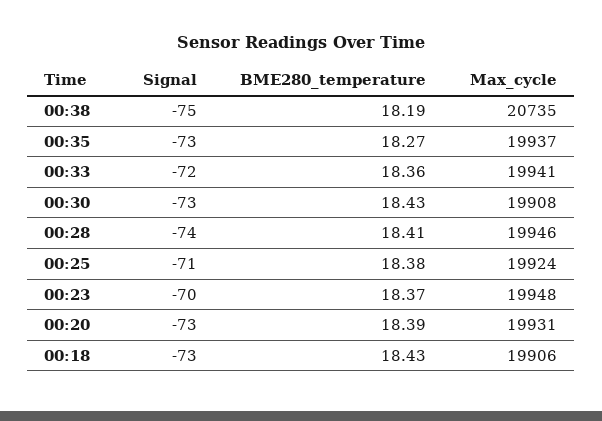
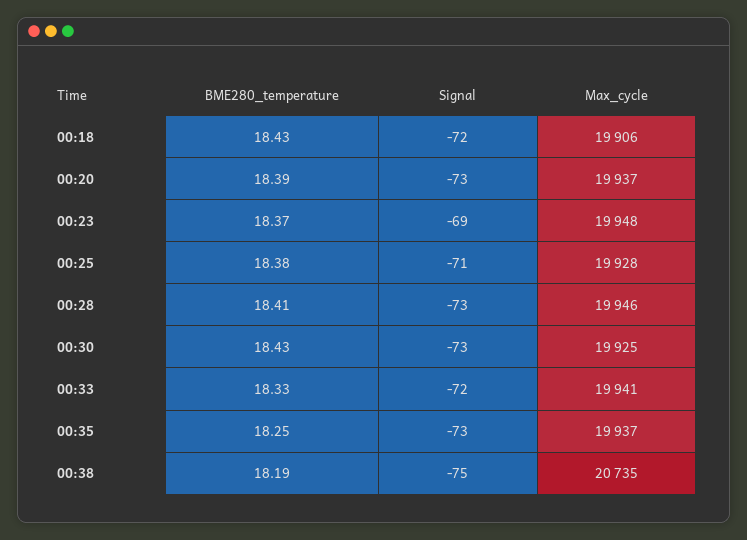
  {
    "Signal": {
      "00:38": -75,
      "00:35": -73,
      "00:33": -72,
      "00:30": -73,
-     "00:28": -74,
+     "00:28": -73,
      "00:25": -71,
-     "00:23": -70,
+     "00:23": -69,
      "00:20": -73,
-     "00:18": -73
+     "00:18": -72
    },
    "BME280_temperature": {
      "00:38": 18.19,
-     "00:35": 18.27,
+     "00:35": 18.25,
-     "00:33": 18.36,
+     "00:33": 18.33,
      "00:30": 18.43,
      "00:28": 18.41,
      "00:25": 18.38,
      "00:23": 18.37,
      "00:20": 18.39,
      "00:18": 18.43
    },
    "Max_cycle": {
      "00:38": 20735,
      "00:35": 19937,
      "00:33": 19941,
-     "00:30": 19908,
+     "00:30": 19925,
      "00:28": 19946,
-     "00:25": 19924,
+     "00:25": 19928,
      "00:23": 19948,
-     "00:20": 19931,
+     "00:20": 19937,
      "00:18": 19906
    }
  }

